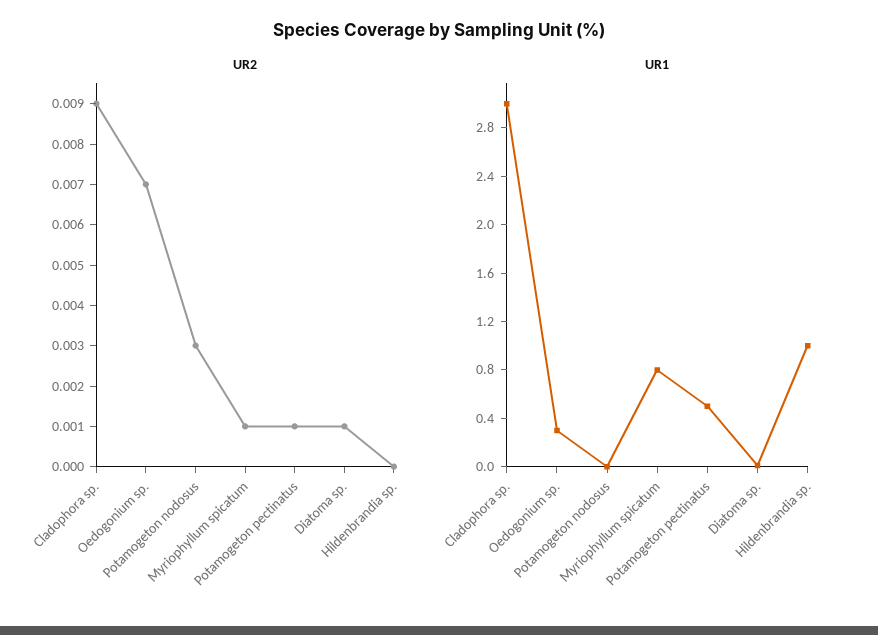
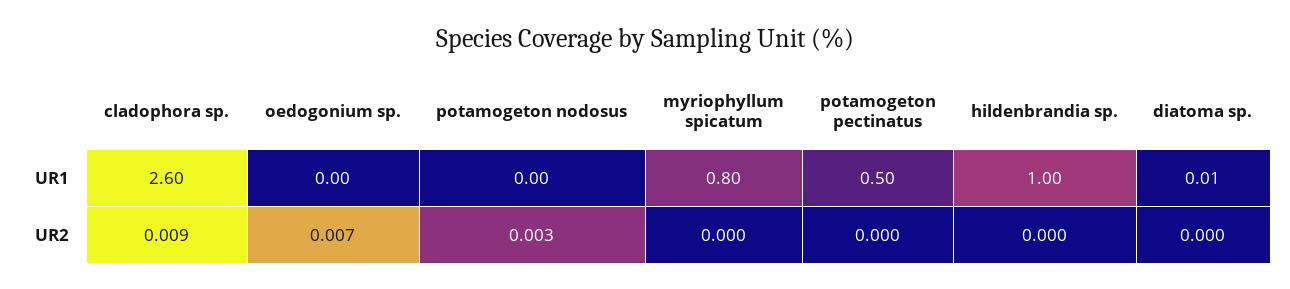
  {
    "UR2": {
      "Cladophora sp.": 0.009,
      "Oedogonium sp.": 0.007,
      "Potamogeton nodosus": 0.003,
-     "Myriophyllum spicatum": 0.001,
+     "Myriophyllum spicatum": 0,
-     "Potamogeton pectinatus": 0.001,
+     "Potamogeton pectinatus": 0,
-     "Diatoma sp.": 0.001,
+     "Diatoma sp.": 0,
      "Hildenbrandia sp.": 0
    },
    "UR1": {
-     "Cladophora sp.": 3,
+     "Cladophora sp.": 2.6,
-     "Oedogonium sp.": 0.3,
+     "Oedogonium sp.": 0,
      "Potamogeton nodosus": 0,
      "Myriophyllum spicatum": 0.8,
      "Potamogeton pectinatus": 0.5,
      "Diatoma sp.": 0.01,
      "Hildenbrandia sp.": 1
    }
  }

